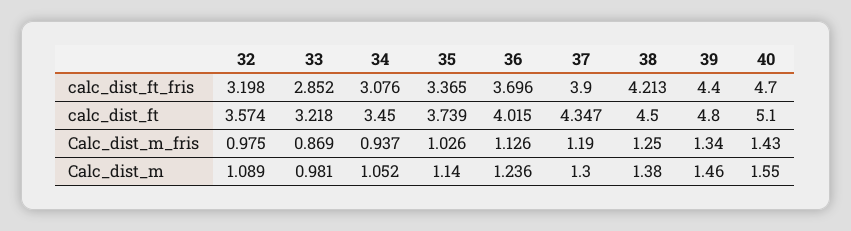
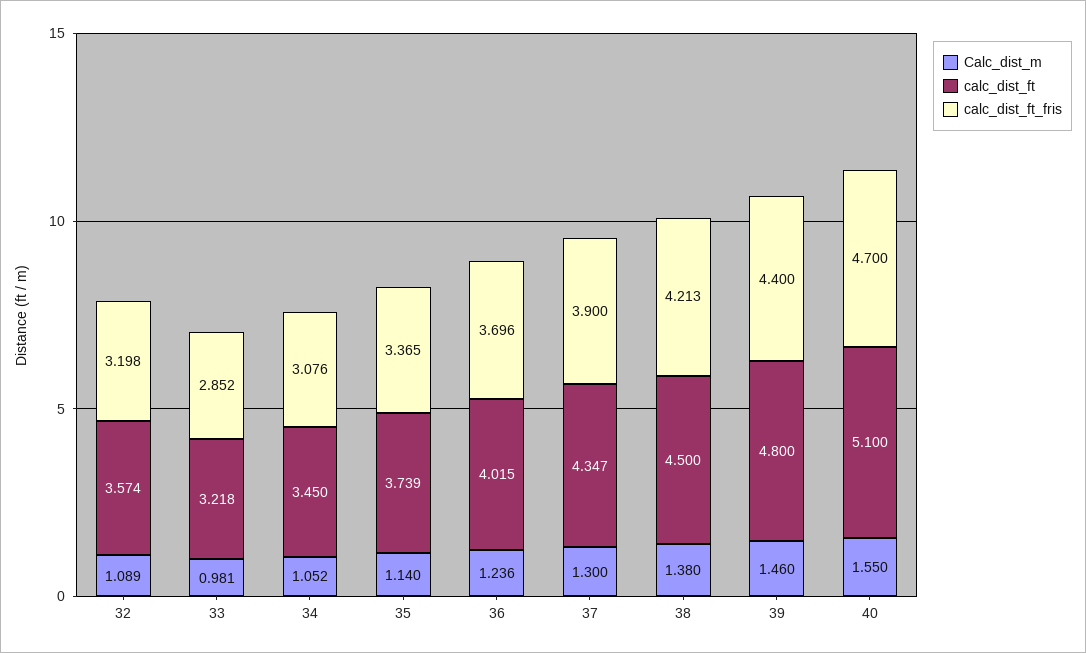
  {
    "calc_dist_ft_fris": {
      "32": 3.198,
      "33": 2.852,
      "34": 3.076,
      "35": 3.365,
      "36": 3.696,
      "37": 3.9,
      "38": 4.213,
      "39": 4.4,
      "40": 4.7
    },
    "calc_dist_ft": {
      "32": 3.574,
      "33": 3.218,
      "34": 3.45,
      "35": 3.739,
      "36": 4.015,
      "37": 4.347,
      "38": 4.5,
      "39": 4.8,
      "40": 5.1
    },
-   "Calc_dist_m_fris": {
-     "32": 0.975,
-     "33": 0.869,
-     "34": 0.937,
-     "35": 1.026,
-     "36": 1.126,
-     "37": 1.19,
-     "38": 1.25,
-     "39": 1.34,
-     "40": 1.43
-   },
    "Calc_dist_m": {
      "32": 1.089,
      "33": 0.981,
      "34": 1.052,
      "35": 1.14,
      "36": 1.236,
      "37": 1.3,
      "38": 1.38,
      "39": 1.46,
      "40": 1.55
    }
  }

